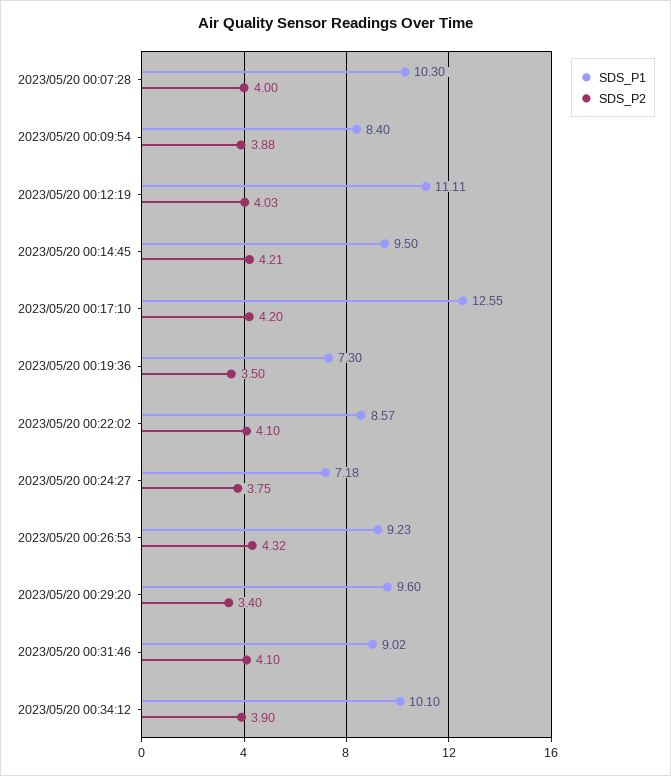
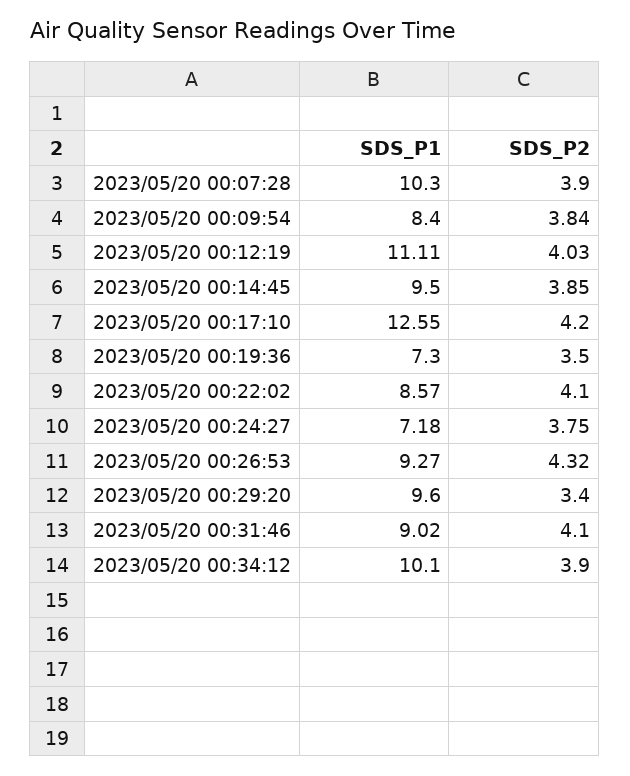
  {
    "SDS_P1": {
      "2023/05/20 00:07:28": 10.3,
      "2023/05/20 00:09:54": 8.4,
      "2023/05/20 00:12:19": 11.11,
      "2023/05/20 00:14:45": 9.5,
      "2023/05/20 00:17:10": 12.55,
      "2023/05/20 00:19:36": 7.3,
      "2023/05/20 00:22:02": 8.57,
      "2023/05/20 00:24:27": 7.18,
-     "2023/05/20 00:26:53": 9.23,
+     "2023/05/20 00:26:53": 9.27,
      "2023/05/20 00:29:20": 9.6,
      "2023/05/20 00:31:46": 9.02,
      "2023/05/20 00:34:12": 10.1
    },
    "SDS_P2": {
-     "2023/05/20 00:07:28": 4,
+     "2023/05/20 00:07:28": 3.9,
-     "2023/05/20 00:09:54": 3.88,
+     "2023/05/20 00:09:54": 3.84,
      "2023/05/20 00:12:19": 4.03,
-     "2023/05/20 00:14:45": 4.21,
+     "2023/05/20 00:14:45": 3.85,
      "2023/05/20 00:17:10": 4.2,
      "2023/05/20 00:19:36": 3.5,
      "2023/05/20 00:22:02": 4.1,
      "2023/05/20 00:24:27": 3.75,
      "2023/05/20 00:26:53": 4.32,
      "2023/05/20 00:29:20": 3.4,
      "2023/05/20 00:31:46": 4.1,
      "2023/05/20 00:34:12": 3.9
    }
  }

